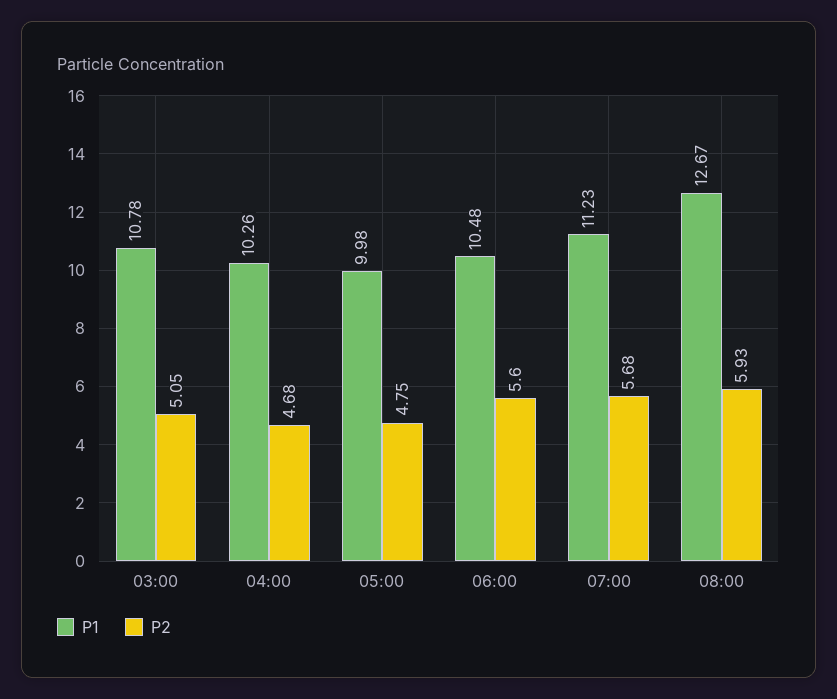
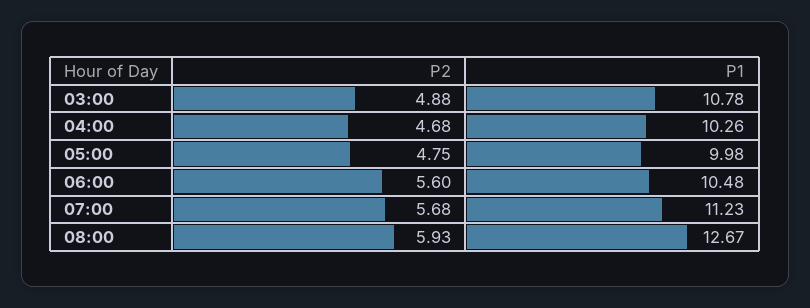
  {
    "P1": {
      "03:00": 10.78,
      "04:00": 10.26,
      "05:00": 9.98,
      "06:00": 10.48,
      "07:00": 11.23,
      "08:00": 12.67
    },
    "P2": {
-     "03:00": 5.05,
+     "03:00": 4.88,
      "04:00": 4.68,
      "05:00": 4.75,
      "06:00": 5.6,
      "07:00": 5.68,
      "08:00": 5.93
    }
  }

